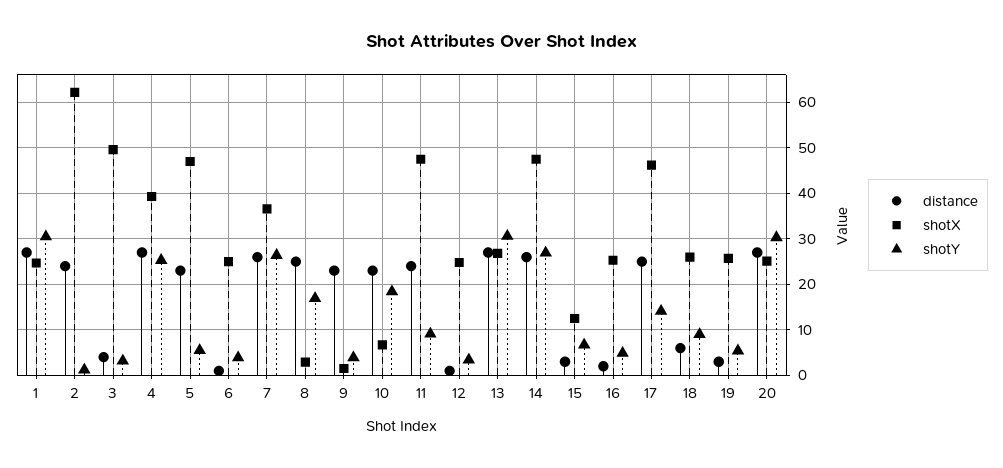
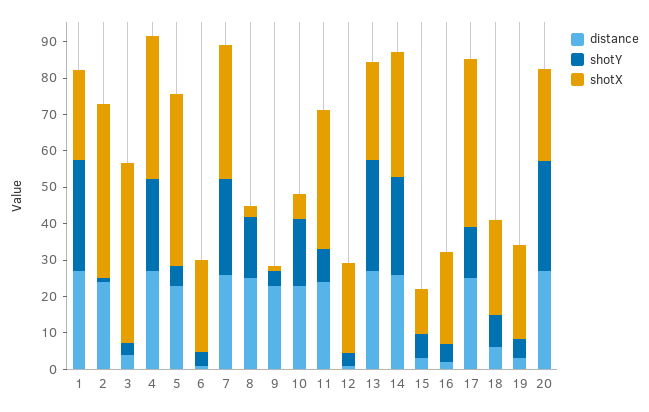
  {
    "distance": {
      "1": 28,
      "2": 24,
      "3": 4,
      "4": 28,
      "5": 24,
      "6": 2,
      "7": 26,
      "8": 26,
      "9": 24,
      "10": 24,
      "11": 24,
      "12": 2,
      "13": 28,
      "14": 26,
      "15": 4,
      "16": 2,
      "17": 26,
      "18": 6,
      "19": 4,
      "20": 28
    },
    "shotX": {
      "1": 24,
-     "2": 62,
+     "2": 47.5,
      "3": 50,
      "4": 40,
      "5": 48,
      "6": 26,
      "7": 36,
      "8": 2,
      "9": 2,
      "10": 6,
-     "11": 48,
+     "11": 37.5,
      "12": 24,
      "13": 26,
-     "14": 48,
+     "14": 35,
      "15": 12,
      "16": 26,
      "17": 46,
      "18": 26,
      "19": 26,
      "20": 26
    },
    "shotY": {
      "1": 30,
      "2": 2,
      "3": 4,
      "4": 26,
      "5": 6,
      "6": 4,
      "7": 26,
      "8": 16,
      "9": 4,
      "10": 18,
      "11": 10,
      "12": 4,
      "13": 30,
      "14": 26,
      "15": 6,
      "16": 4,
      "17": 14,
      "18": 10,
      "19": 6,
      "20": 30
    }
  }

